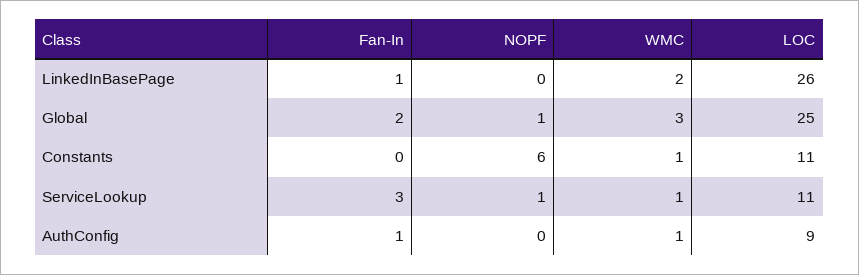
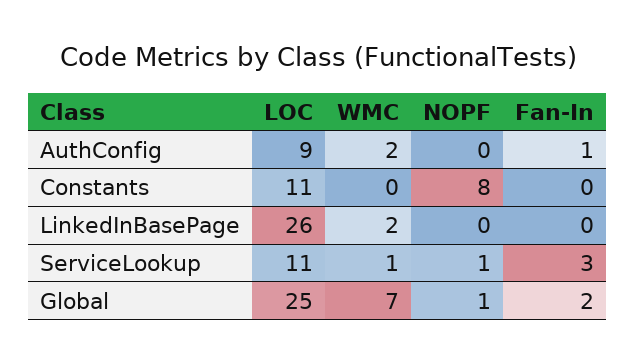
  {
    "Fan-In": {
-     "LinkedInBasePage": 1,
+     "LinkedInBasePage": 0,
      "Global": 2,
      "Constants": 0,
      "ServiceLookup": 3,
      "AuthConfig": 1
    },
    "NOPF": {
      "LinkedInBasePage": 0,
      "Global": 1,
-     "Constants": 6,
+     "Constants": 8,
      "ServiceLookup": 1,
      "AuthConfig": 0
    },
    "WMC": {
      "LinkedInBasePage": 2,
-     "Global": 3,
+     "Global": 7,
-     "Constants": 1,
+     "Constants": 0,
      "ServiceLookup": 1,
-     "AuthConfig": 1
+     "AuthConfig": 2
    },
    "LOC": {
      "LinkedInBasePage": 26,
      "Global": 25,
      "Constants": 11,
      "ServiceLookup": 11,
      "AuthConfig": 9
    }
  }

